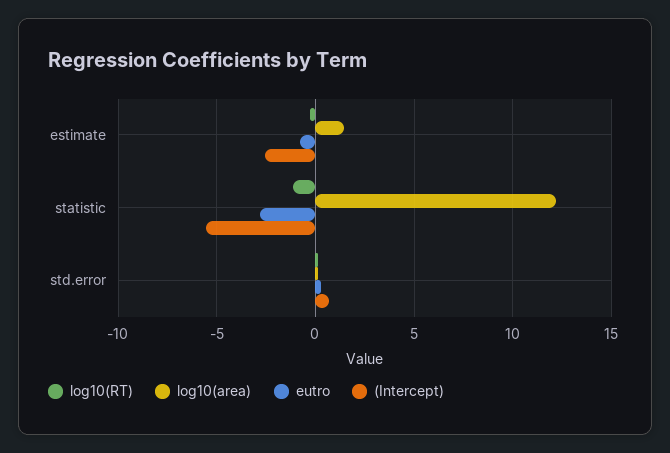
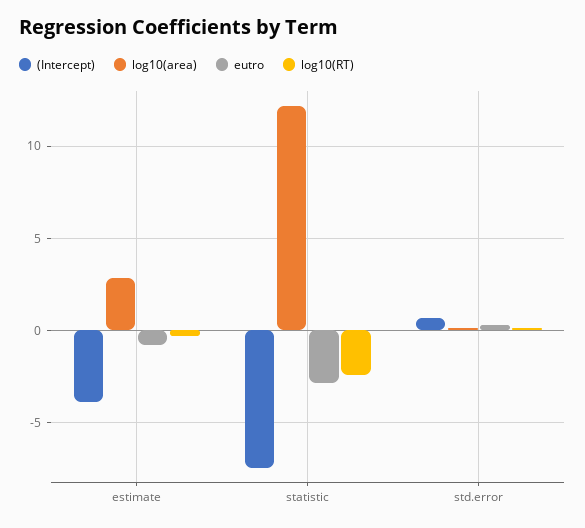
  {
    "log10(RT)": {
      "estimate": -0.5,
-     "statistic": -1,
+     "statistic": -2.5,
      "std.error": 0
    },
    "log10(area)": {
-     "estimate": 1.5,
+     "estimate": 3,
      "statistic": 12,
      "std.error": 0
    },
    "eutro": {
      "estimate": -1,
      "statistic": -3,
      "std.error": 0.5
    },
    "(Intercept)": {
-     "estimate": -2.5,
+     "estimate": -4,
-     "statistic": -5.5,
+     "statistic": -7.5,
      "std.error": 0.5
    }
  }

